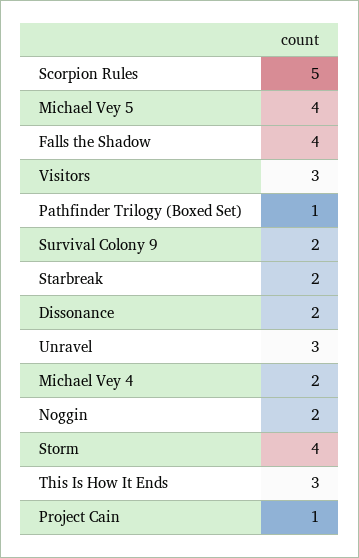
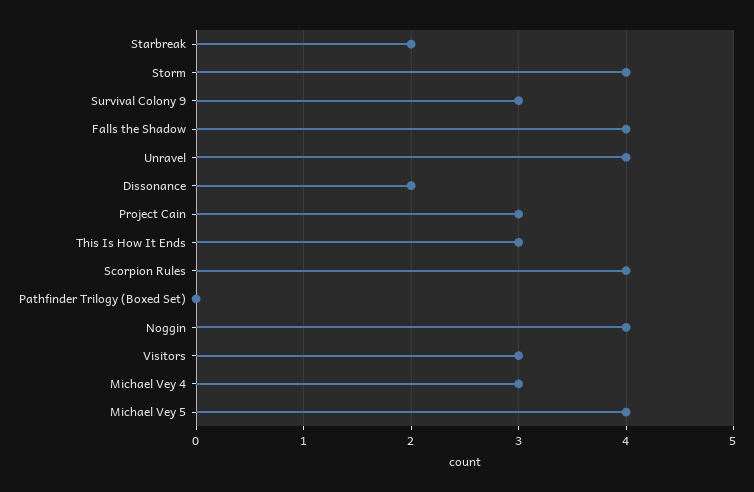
  {
-   "Scorpion Rules": 5,
+   "Scorpion Rules": 4,
    "Michael Vey 5": 4,
    "Falls the Shadow": 4,
    "Visitors": 3,
-   "Pathfinder Trilogy (Boxed Set)": 1,
+   "Pathfinder Trilogy (Boxed Set)": 0,
-   "Survival Colony 9": 2,
+   "Survival Colony 9": 3,
    "Starbreak": 2,
    "Dissonance": 2,
-   "Unravel": 3,
+   "Unravel": 4,
-   "Michael Vey 4": 2,
+   "Michael Vey 4": 3,
-   "Noggin": 2,
+   "Noggin": 4,
    "Storm": 4,
    "This Is How It Ends": 3,
-   "Project Cain": 1
+   "Project Cain": 3
  }

